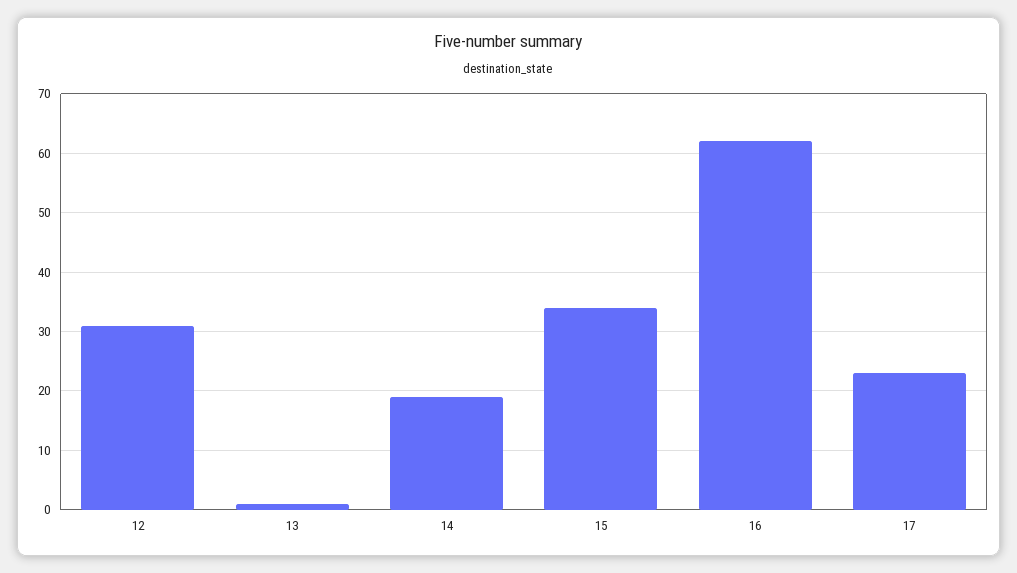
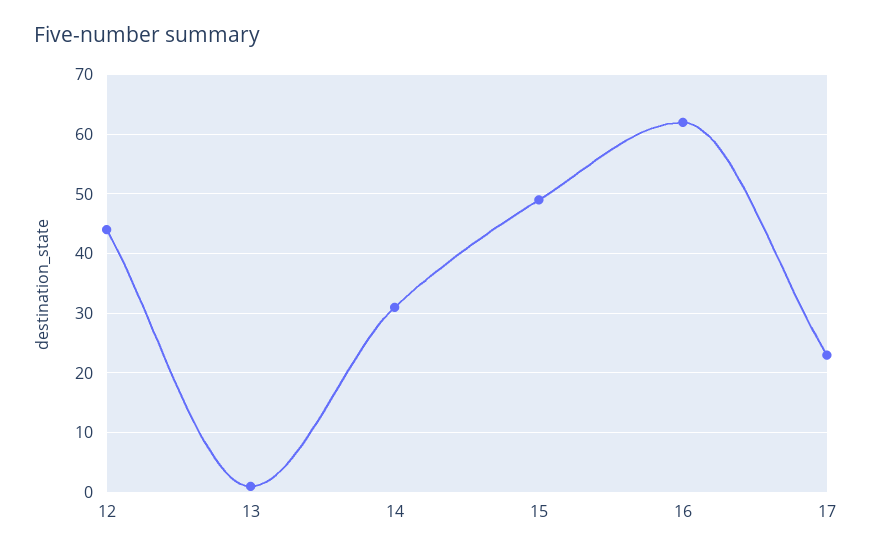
  {
-   "12": 30,
+   "12": 45,
    "13": 0,
-   "14": 20,
+   "14": 30,
-   "15": 35,
+   "15": 50,
    "16": 60,
    "17": 25
  }

